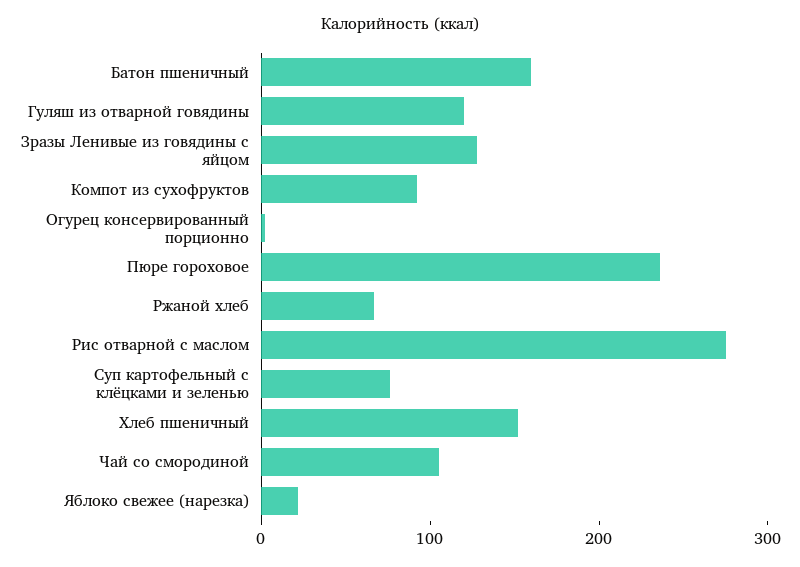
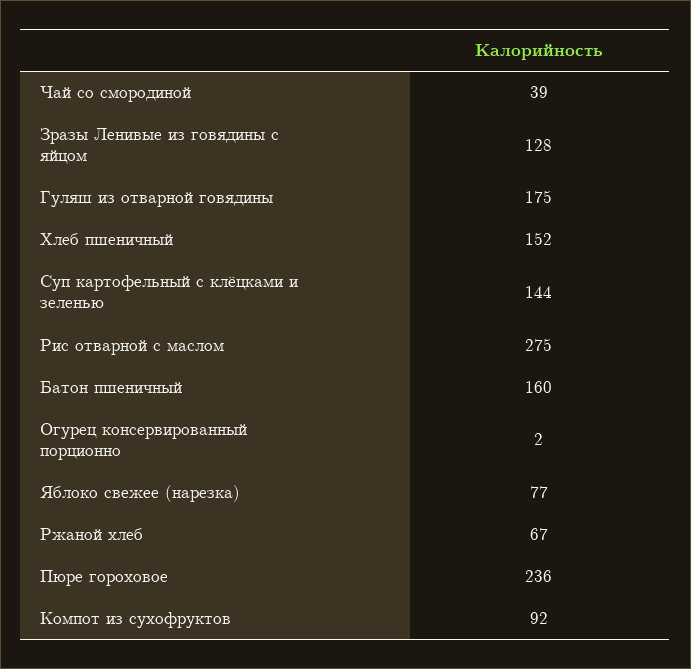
  {
    "Батон пшеничный": 160,
-   "Гуляш из отварной говядины": 120,
+   "Гуляш из отварной говядины": 175,
    "Зразы Ленивые из говядины с яйцом": 128,
    "Компот из сухофруктов": 92,
    "Огурец консервированный порционно": 2,
    "Пюре гороховое": 236,
    "Ржаной хлеб": 67,
    "Рис отварной с маслом": 275,
-   "Суп картофельный с клёцками и зеленью": 80,
+   "Суп картофельный с клёцками и зеленью": 144,
    "Хлеб пшеничный": 152,
-   "Чай со смородиной": 100,
+   "Чай со смородиной": 39,
-   "Яблоко свежее (нарезка)": 20
+   "Яблоко свежее (нарезка)": 77
  }

